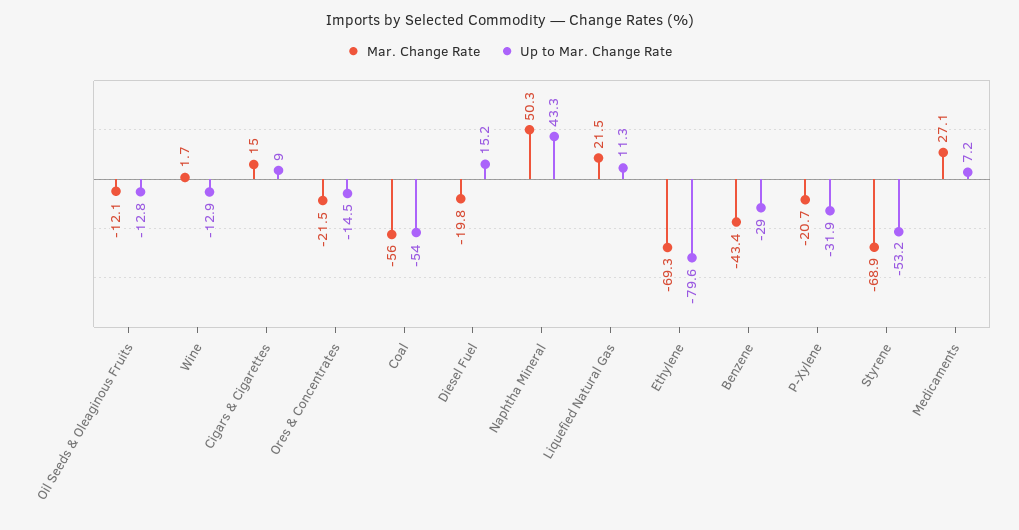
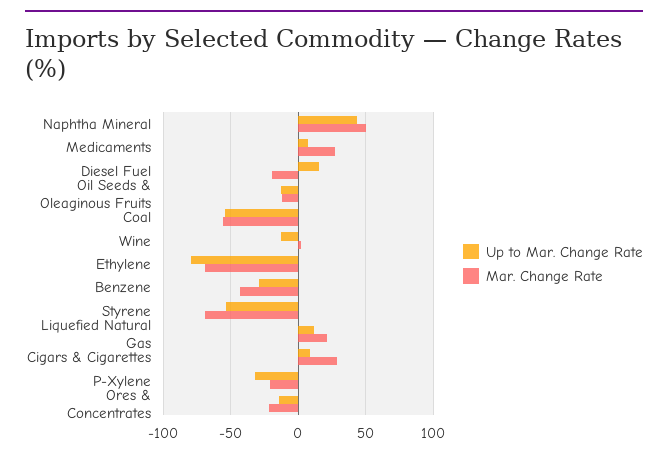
  {
    "Mar. Change Rate": {
      "Oil Seeds & Oleaginous Fruits": -12.1,
      "Wine": 1.7,
-     "Cigars & Cigarettes": 15,
+     "Cigars & Cigarettes": 30,
      "Ores & Concentrates": -21.5,
      "Coal": -56,
      "Diesel Fuel": -19.8,
      "Naphtha Mineral": 50.3,
      "Liquefied Natural Gas": 21.5,
      "Ethylene": -69.3,
      "Benzene": -43.4,
      "P-Xylene": -20.7,
      "Styrene": -68.9,
      "Medicaments": 27.1
    },
    "Up to Mar. Change Rate": {
      "Oil Seeds & Oleaginous Fruits": -12.8,
      "Wine": -12.9,
      "Cigars & Cigarettes": 9,
      "Ores & Concentrates": -14.5,
      "Coal": -54,
      "Diesel Fuel": 15.2,
      "Naphtha Mineral": 43.3,
      "Liquefied Natural Gas": 11.3,
      "Ethylene": -79.6,
      "Benzene": -29,
      "P-Xylene": -31.9,
      "Styrene": -53.2,
      "Medicaments": 7.2
    }
  }

